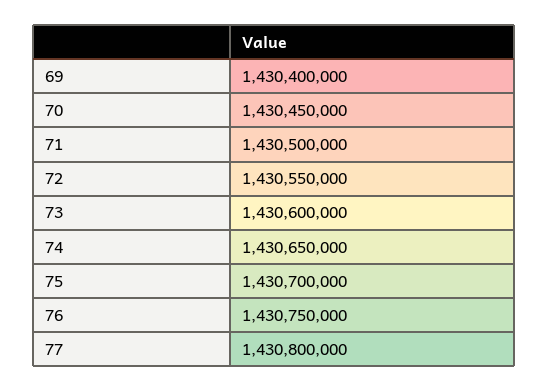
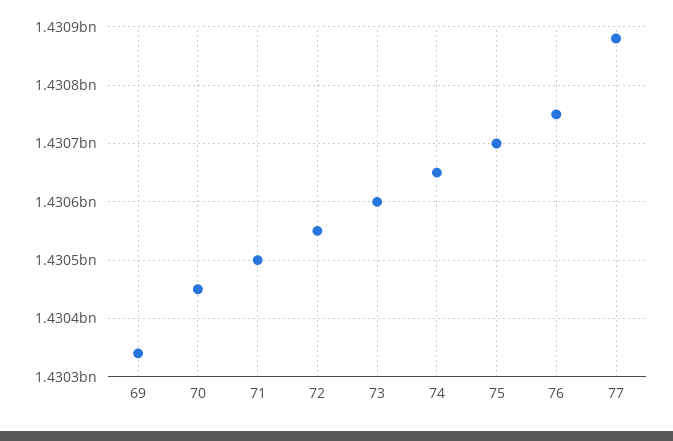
  {
-   "69": 1430400000,
+   "69": 1430340000,
    "70": 1430450000,
    "71": 1430500000,
    "72": 1430550000,
    "73": 1430600000,
    "74": 1430650000,
    "75": 1430700000,
    "76": 1430750000,
-   "77": 1430800000
+   "77": 1430880000
  }

